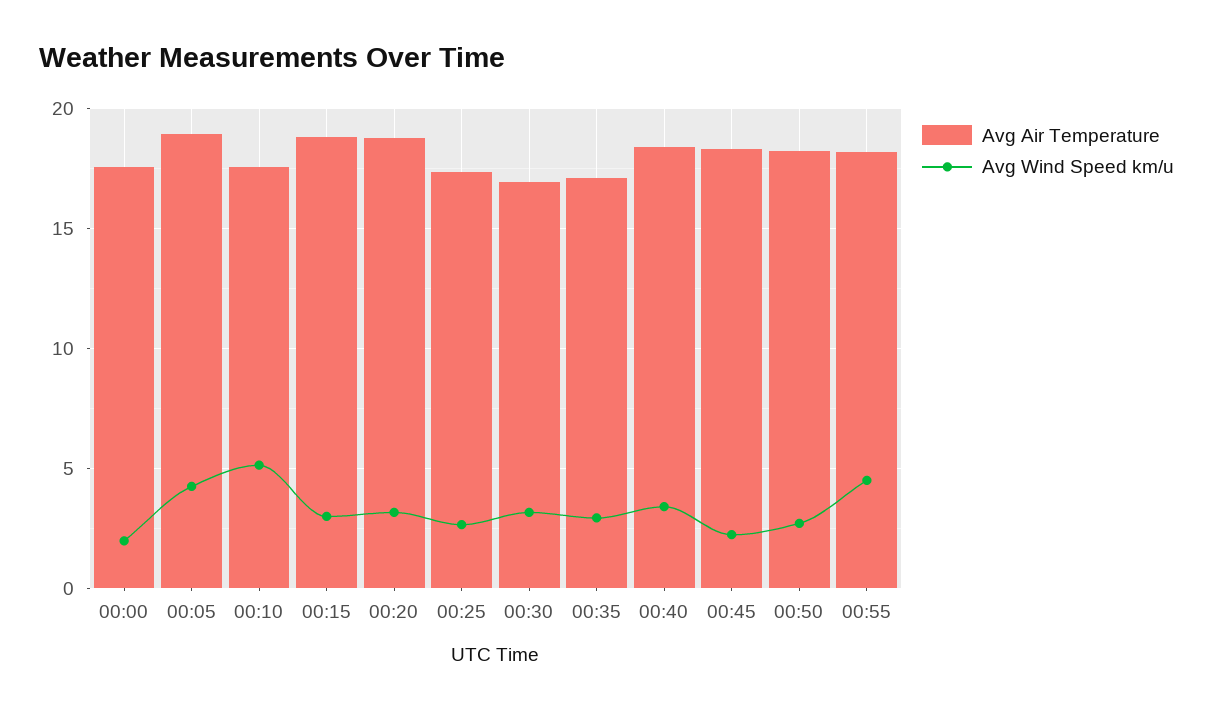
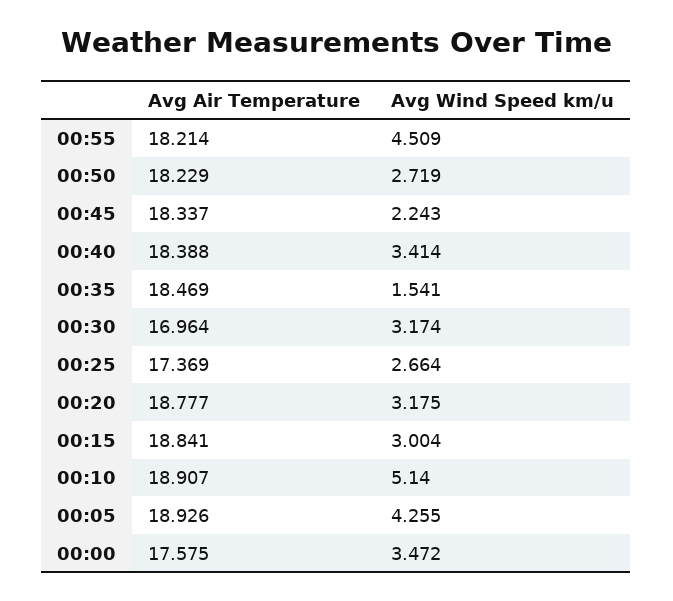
  {
    "Avg Air Temperature": {
      "00:00": 17.575,
      "00:05": 18.926,
-     "00:10": 17.5,
+     "00:10": 18.907,
      "00:15": 18.841,
      "00:20": 18.777,
      "00:25": 17.369,
      "00:30": 16.964,
-     "00:35": 17,
+     "00:35": 18.469,
      "00:40": 18.388,
      "00:45": 18.337,
      "00:50": 18.229,
      "00:55": 18.214
    },
    "Avg Wind Speed km/u": {
-     "00:00": 2,
+     "00:00": 3.472,
      "00:05": 4.255,
      "00:10": 5.14,
      "00:15": 3.004,
      "00:20": 3.175,
      "00:25": 2.664,
      "00:30": 3.174,
-     "00:35": 3,
+     "00:35": 1.541,
      "00:40": 3.414,
      "00:45": 2.243,
      "00:50": 2.719,
      "00:55": 4.509
    }
  }

